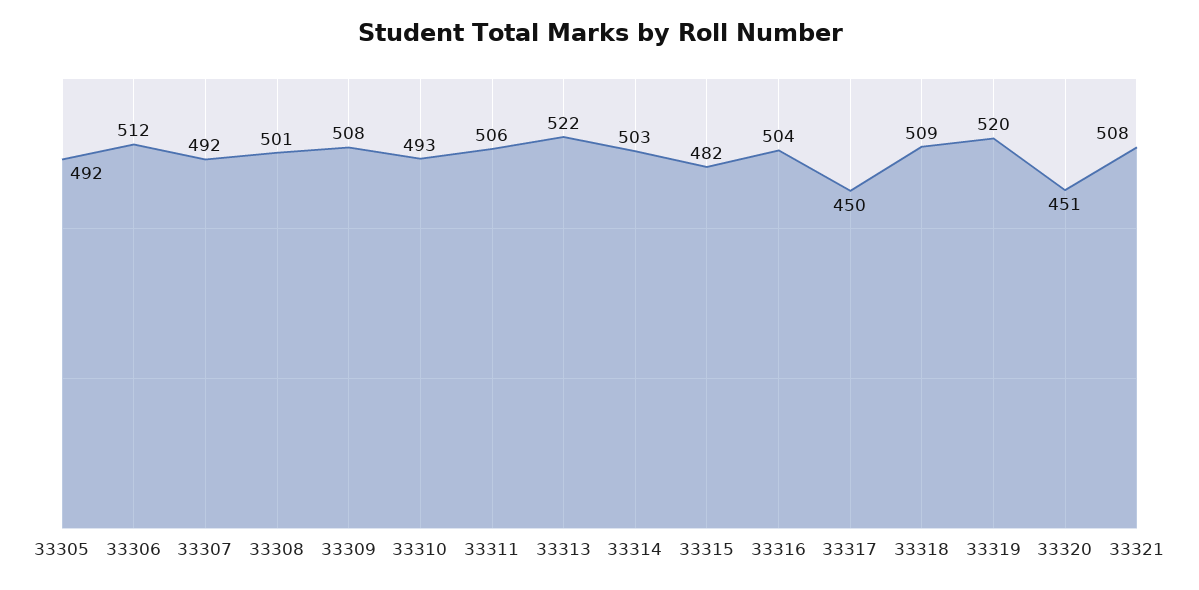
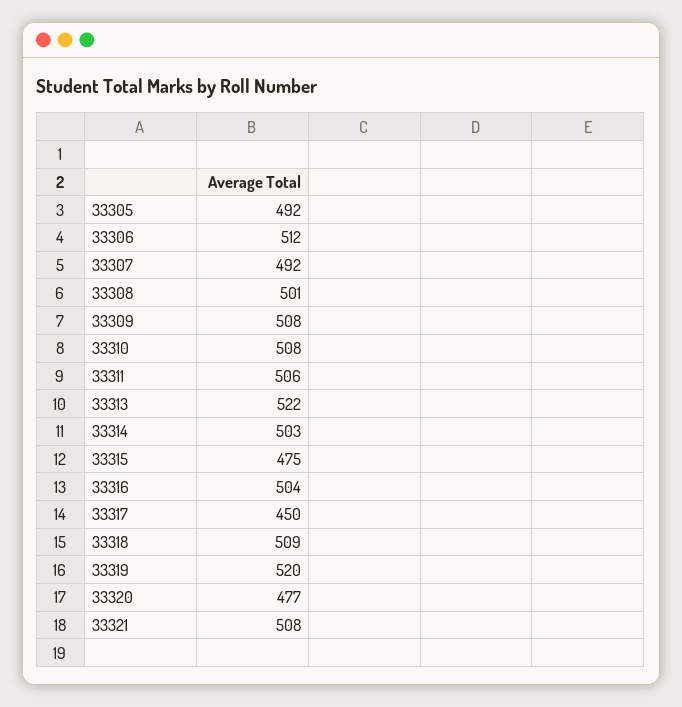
  {
    "33305": 492,
    "33306": 512,
    "33307": 492,
    "33308": 501,
    "33309": 508,
-   "33310": 493,
+   "33310": 508,
    "33311": 506,
    "33313": 522,
    "33314": 503,
-   "33315": 482,
+   "33315": 475,
    "33316": 504,
    "33317": 450,
    "33318": 509,
    "33319": 520,
-   "33320": 451,
+   "33320": 477,
    "33321": 508
  }

